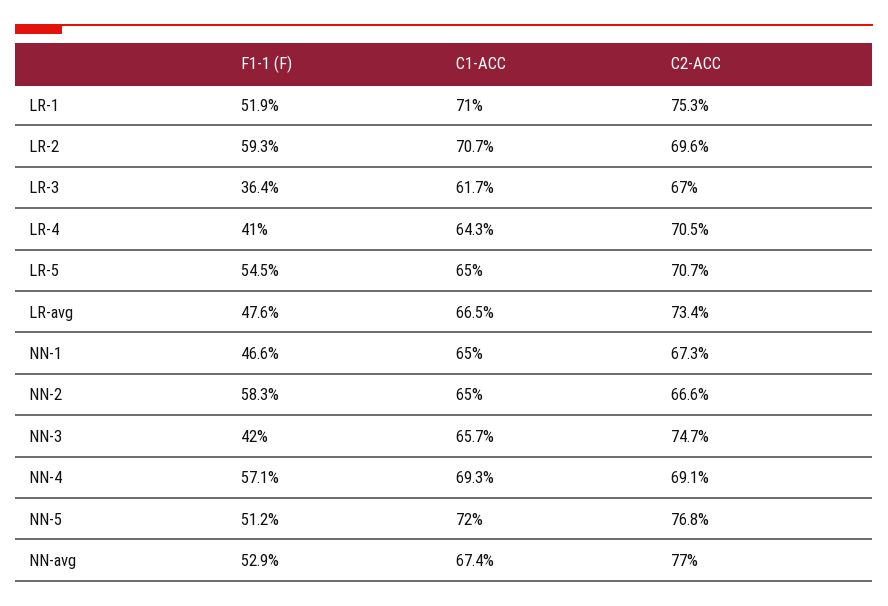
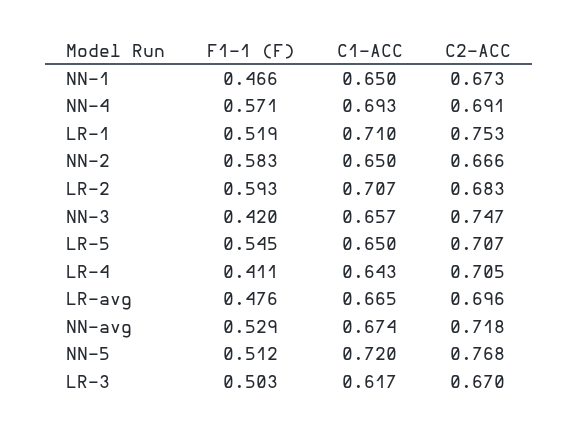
  {
    "F1-1 (F)": {
      "LR-1": 0.519,
      "LR-2": 0.593,
-     "LR-3": 0.364,
+     "LR-3": 0.503,
-     "LR-4": 0.41,
+     "LR-4": 0.411,
      "LR-5": 0.545,
      "LR-avg": 0.476,
      "NN-1": 0.466,
      "NN-2": 0.583,
      "NN-3": 0.42,
      "NN-4": 0.571,
      "NN-5": 0.512,
      "NN-avg": 0.529
    },
    "C1-ACC": {
      "LR-1": 0.71,
      "LR-2": 0.707,
      "LR-3": 0.617,
      "LR-4": 0.643,
      "LR-5": 0.65,
      "LR-avg": 0.665,
      "NN-1": 0.65,
      "NN-2": 0.65,
      "NN-3": 0.657,
      "NN-4": 0.693,
      "NN-5": 0.72,
      "NN-avg": 0.674
    },
    "C2-ACC": {
      "LR-1": 0.753,
-     "LR-2": 0.696,
+     "LR-2": 0.683,
      "LR-3": 0.67,
      "LR-4": 0.705,
      "LR-5": 0.707,
-     "LR-avg": 0.734,
+     "LR-avg": 0.696,
      "NN-1": 0.673,
      "NN-2": 0.666,
      "NN-3": 0.747,
      "NN-4": 0.691,
      "NN-5": 0.768,
-     "NN-avg": 0.77
+     "NN-avg": 0.718
    }
  }

